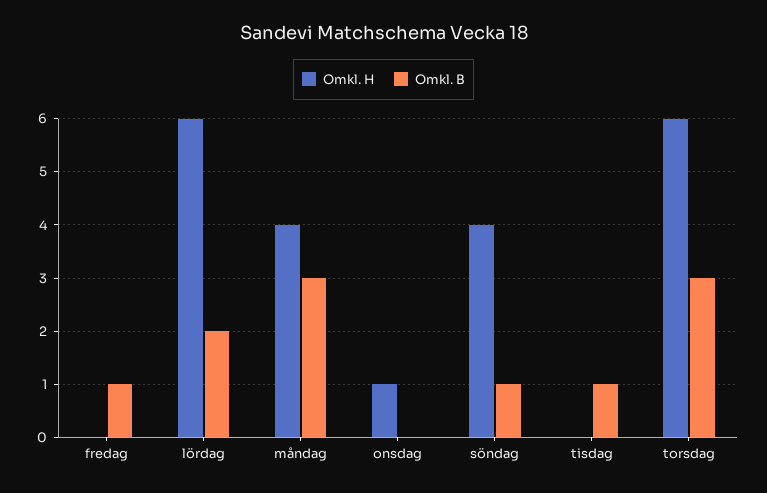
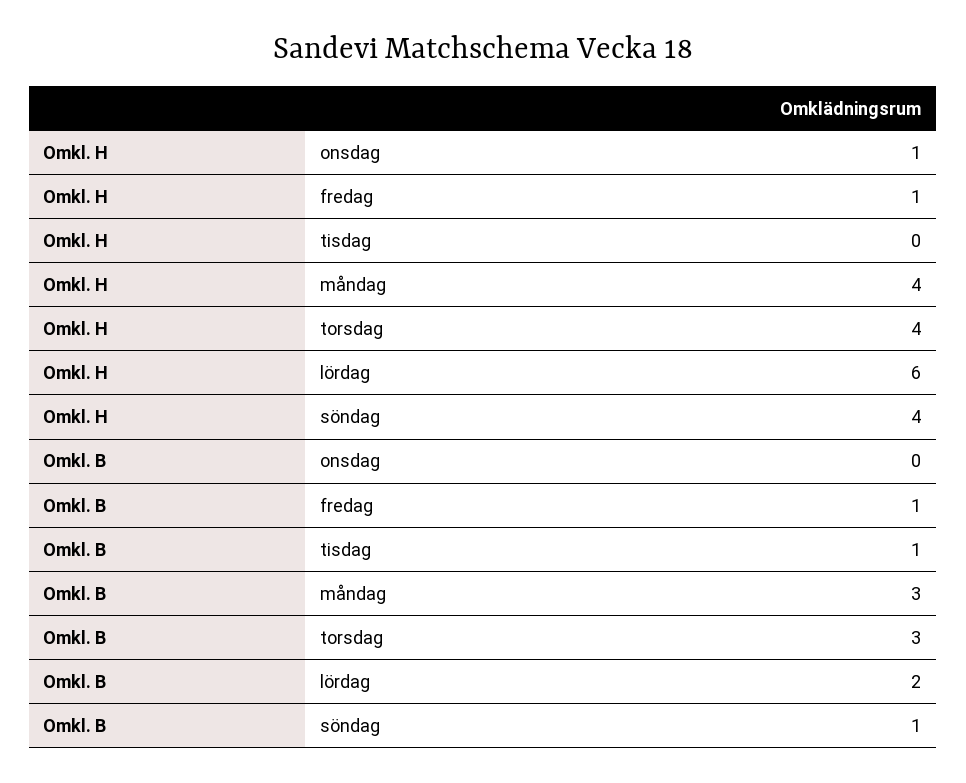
  {
    "Omkl. H": {
-     "fredag": 0,
+     "fredag": 1,
      "lördag": 6,
      "måndag": 4,
      "onsdag": 1,
      "söndag": 4,
      "tisdag": 0,
-     "torsdag": 6
+     "torsdag": 4
    },
    "Omkl. B": {
      "fredag": 1,
      "lördag": 2,
      "måndag": 3,
      "onsdag": 0,
      "söndag": 1,
      "tisdag": 1,
      "torsdag": 3
    }
  }

